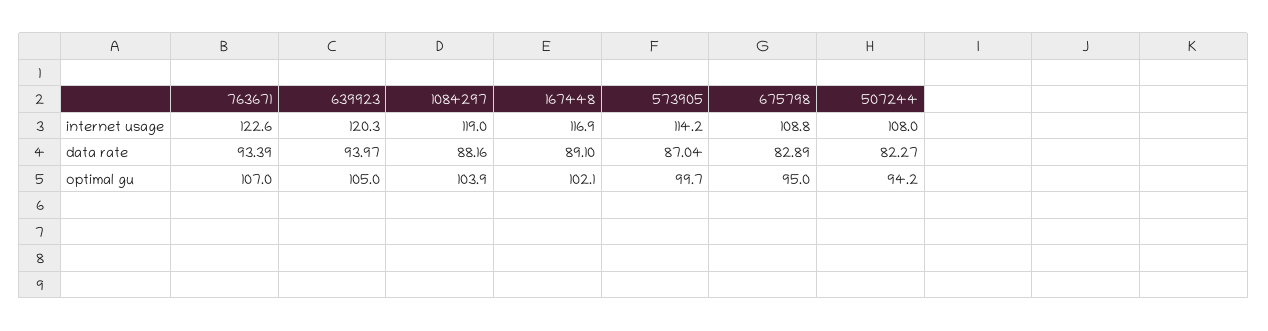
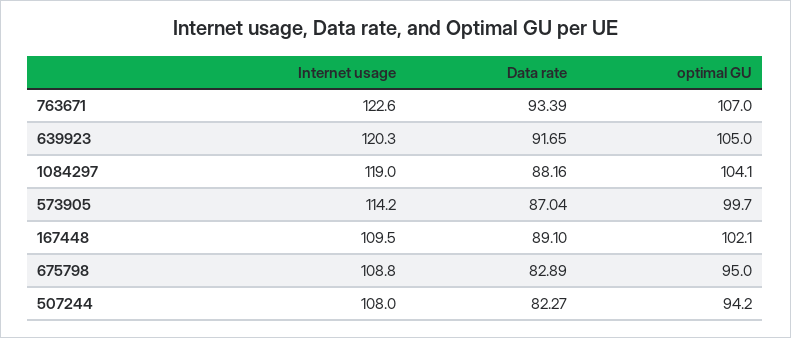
  {
    "763671": {
      "internet usage": 122.6,
      "data rate": 93.39,
      "optimal gu": 107
    },
    "639923": {
      "internet usage": 120.3,
-     "data rate": 93.97,
+     "data rate": 91.65,
      "optimal gu": 105
    },
    "1084297": {
      "internet usage": 119,
      "data rate": 88.16,
-     "optimal gu": 103.9
+     "optimal gu": 104.1
    },
    "167448": {
-     "internet usage": 116.9,
+     "internet usage": 109.5,
      "data rate": 89.1,
      "optimal gu": 102.1
    },
    "573905": {
      "internet usage": 114.2,
      "data rate": 87.04,
      "optimal gu": 99.7
    },
    "675798": {
      "internet usage": 108.8,
      "data rate": 82.89,
      "optimal gu": 95
    },
    "507244": {
      "internet usage": 108,
      "data rate": 82.27,
      "optimal gu": 94.2
    }
  }

